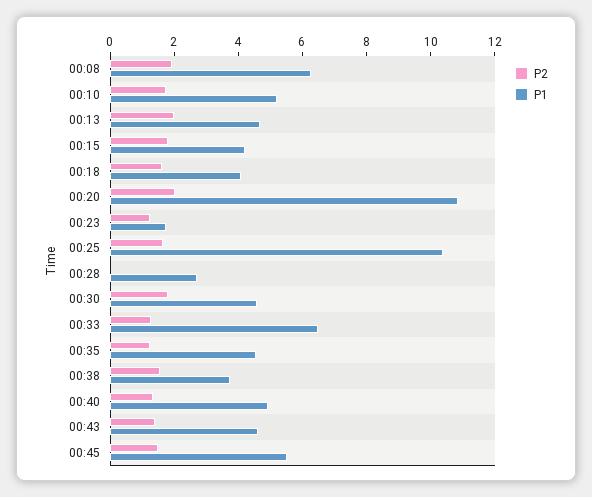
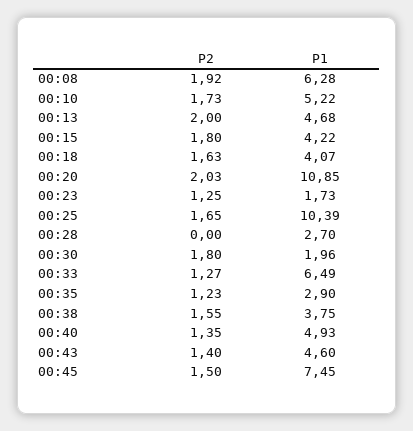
  {
    "P2": {
      "00:08": 1.92,
      "00:10": 1.73,
      "00:13": 2,
      "00:15": 1.8,
      "00:18": 1.63,
      "00:20": 2.03,
      "00:23": 1.25,
      "00:25": 1.65,
      "00:28": 0,
      "00:30": 1.8,
      "00:33": 1.27,
      "00:35": 1.23,
      "00:38": 1.55,
      "00:40": 1.35,
      "00:43": 1.4,
      "00:45": 1.5
    },
    "P1": {
      "00:08": 6.28,
      "00:10": 5.22,
      "00:13": 4.68,
      "00:15": 4.22,
      "00:18": 4.07,
      "00:20": 10.85,
      "00:23": 1.73,
      "00:25": 10.39,
      "00:28": 2.7,
-     "00:30": 4.5,
+     "00:30": 1.96,
      "00:33": 6.49,
-     "00:35": 4.5,
+     "00:35": 2.9,
      "00:38": 3.75,
      "00:40": 4.93,
      "00:43": 4.6,
-     "00:45": 5.5
+     "00:45": 7.45
    }
  }

